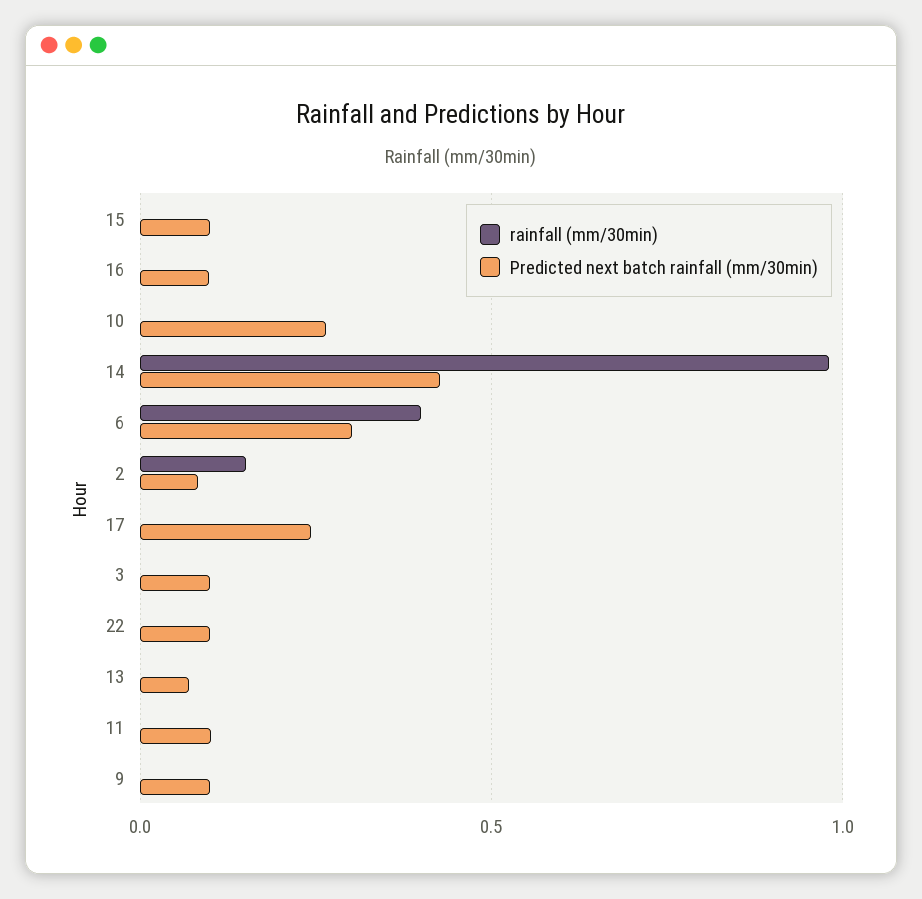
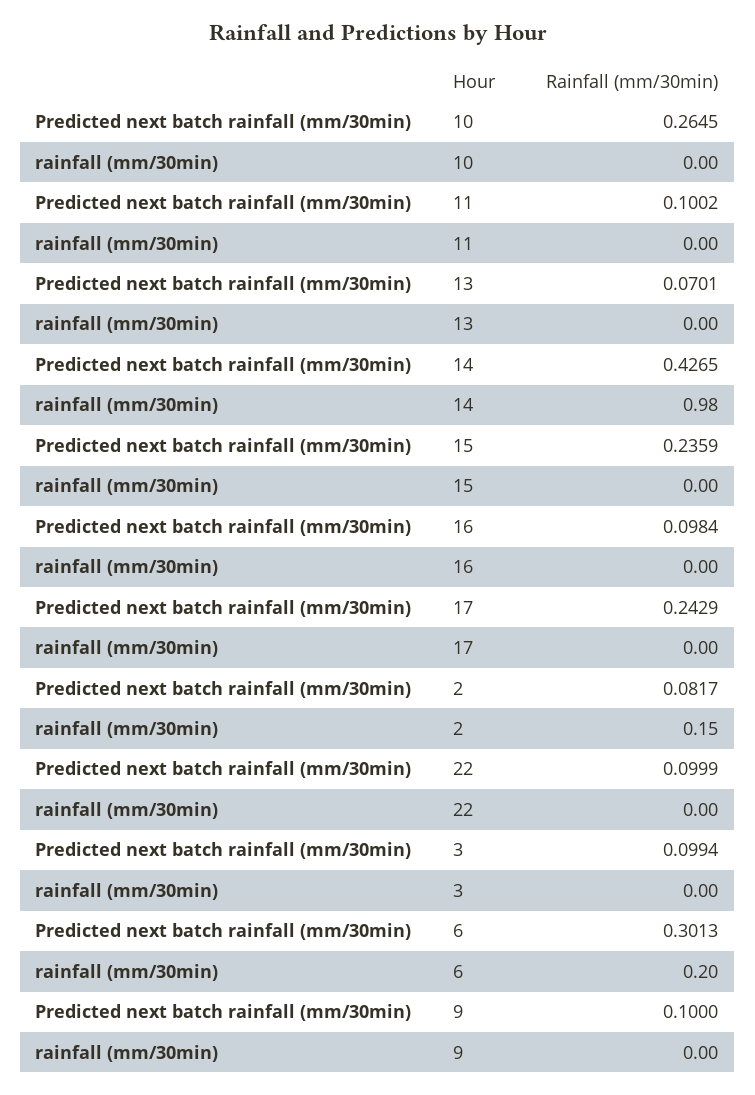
  {
    "rainfall (mm/30min)": {
      "15": 0,
      "16": 0,
      "10": 0,
      "14": 0.98,
-     "6": 0.4,
+     "6": 0.2,
      "2": 0.15,
      "17": 0,
      "3": 0,
      "22": 0,
      "13": 0,
      "11": 0,
      "9": 0
    },
    "Predicted next batch rainfall (mm/30min)": {
-     "15": 0.1,
+     "15": 0.2359,
      "16": 0.0984,
      "10": 0.2645,
      "14": 0.4265,
      "6": 0.3013,
      "2": 0.0817,
      "17": 0.2429,
      "3": 0.0994,
      "22": 0.0999,
      "13": 0.0701,
      "11": 0.1002,
      "9": 0.1
    }
  }

